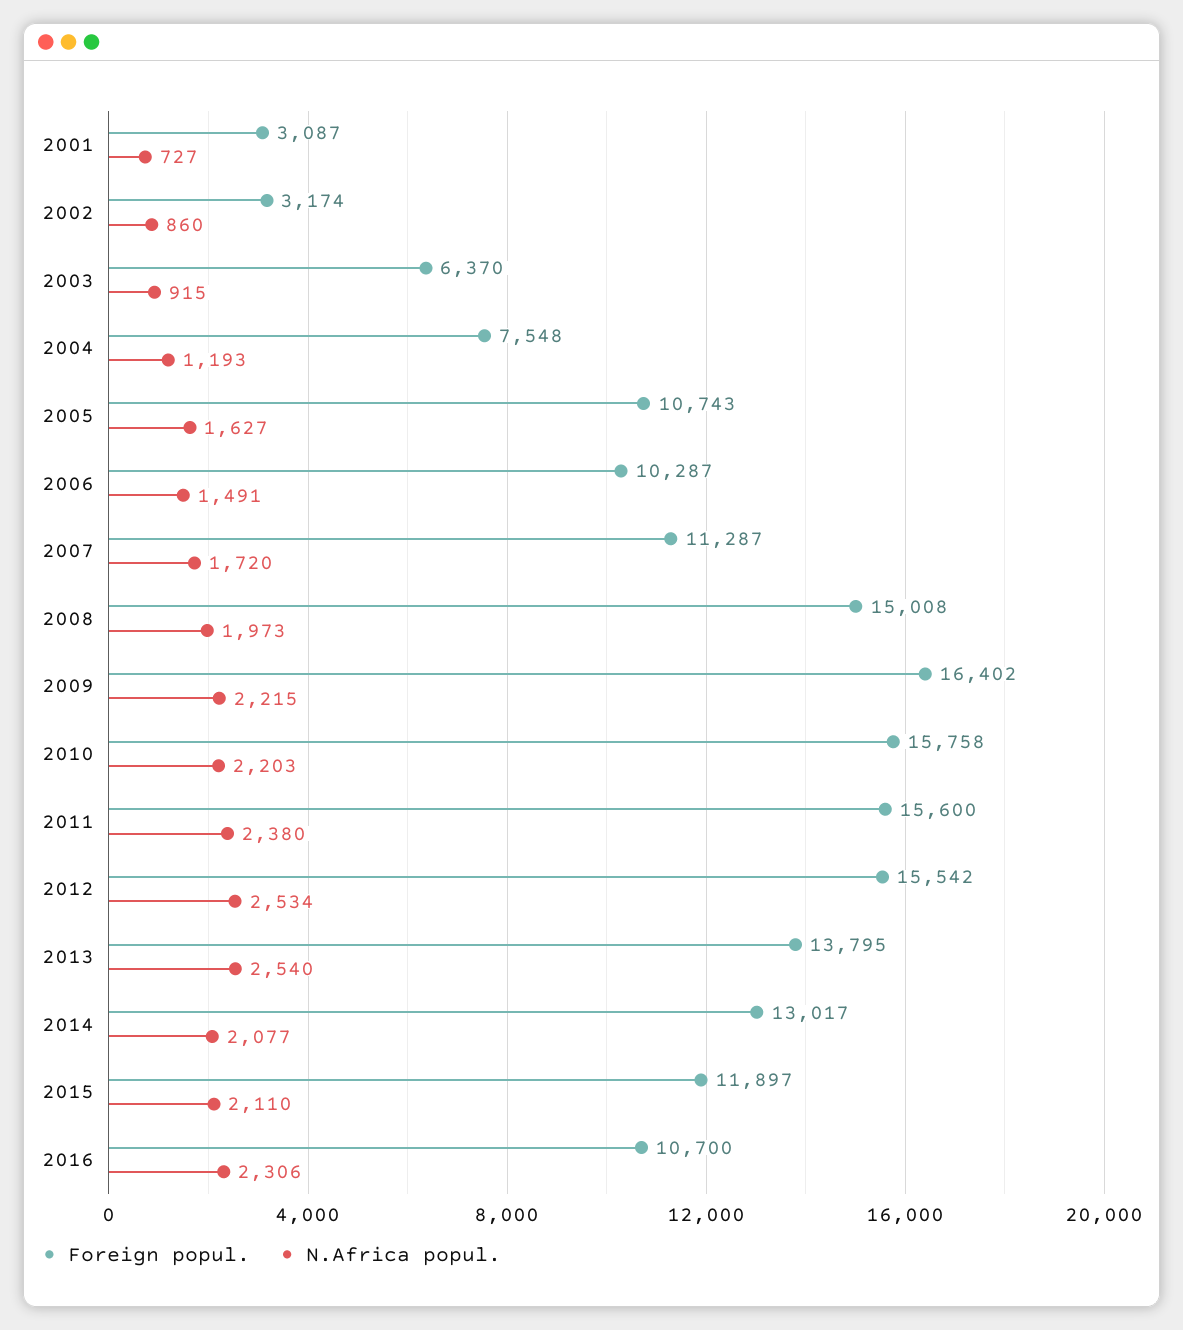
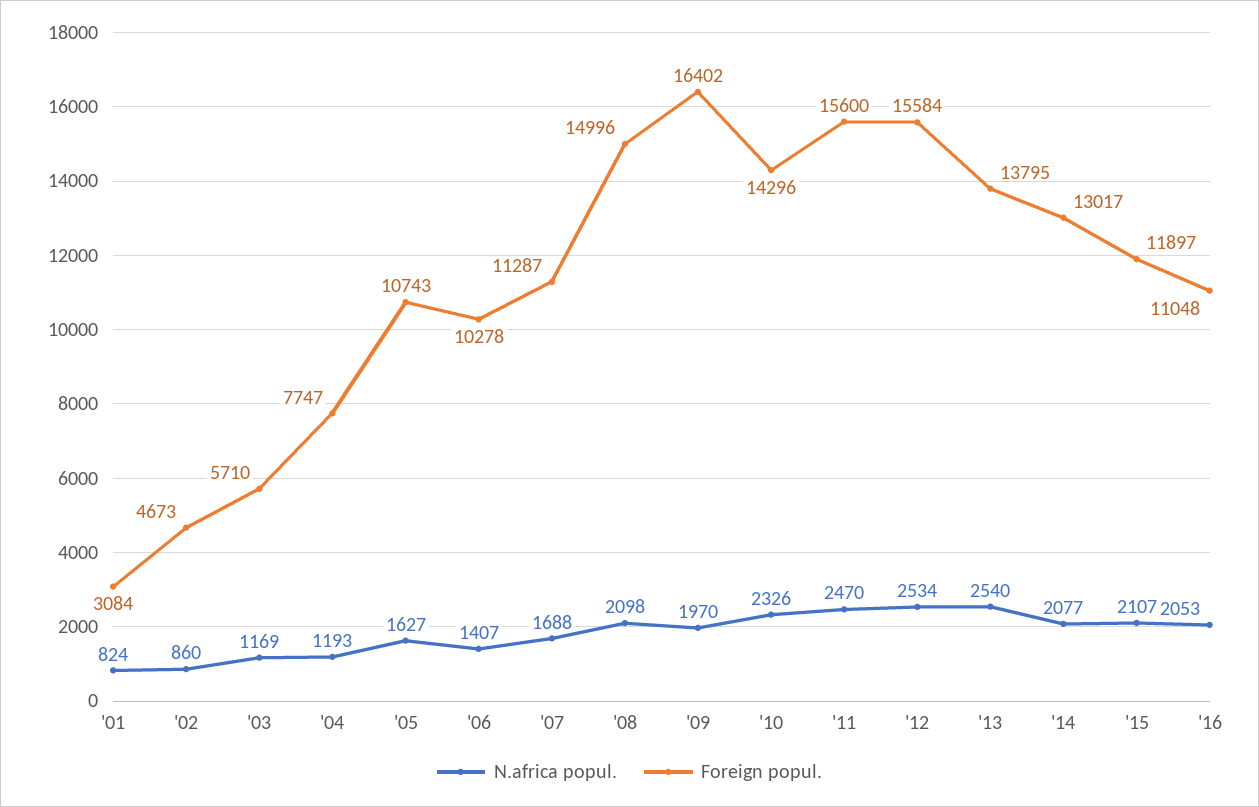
  {
    "Foreign popul.": {
-     "2001": 3087,
+     "2001": 3084,
-     "2002": 3174,
+     "2002": 4673,
-     "2003": 6370,
+     "2003": 5710,
-     "2004": 7548,
+     "2004": 7747,
      "2005": 10743,
-     "2006": 10287,
+     "2006": 10278,
      "2007": 11287,
-     "2008": 15008,
+     "2008": 14996,
      "2009": 16402,
-     "2010": 15758,
+     "2010": 14296,
      "2011": 15600,
-     "2012": 15542,
+     "2012": 15584,
      "2013": 13795,
      "2014": 13017,
      "2015": 11897,
-     "2016": 10700
+     "2016": 11048
    },
    "N.Africa popul.": {
-     "2001": 727,
+     "2001": 824,
      "2002": 860,
-     "2003": 915,
+     "2003": 1169,
      "2004": 1193,
      "2005": 1627,
-     "2006": 1491,
+     "2006": 1407,
-     "2007": 1720,
+     "2007": 1688,
-     "2008": 1973,
+     "2008": 2098,
-     "2009": 2215,
+     "2009": 1970,
-     "2010": 2203,
+     "2010": 2326,
-     "2011": 2380,
+     "2011": 2470,
      "2012": 2534,
      "2013": 2540,
      "2014": 2077,
-     "2015": 2110,
+     "2015": 2107,
-     "2016": 2306
+     "2016": 2053
    }
  }

